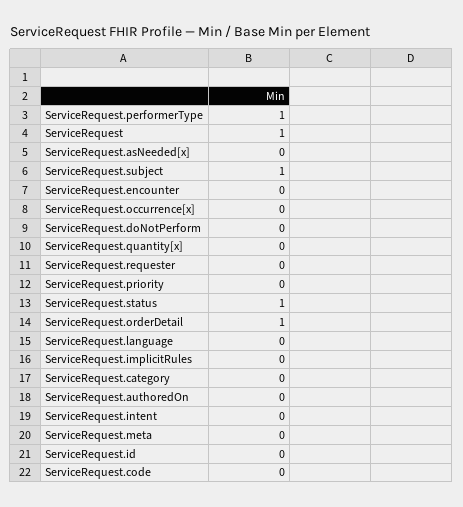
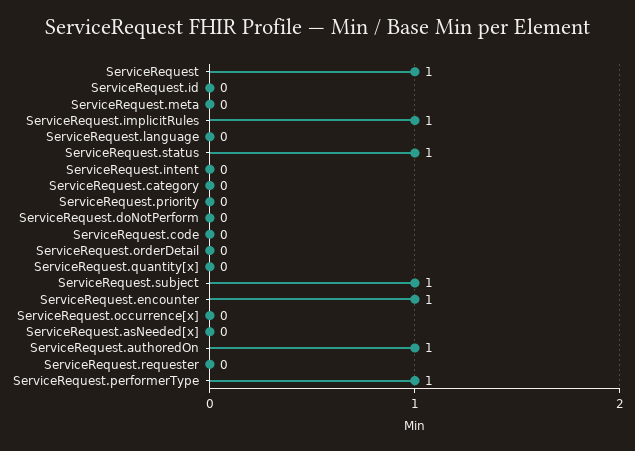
  {
    "ServiceRequest.performerType": 1,
    "ServiceRequest": 1,
    "ServiceRequest.asNeeded[x]": 0,
    "ServiceRequest.subject": 1,
-   "ServiceRequest.encounter": 0,
+   "ServiceRequest.encounter": 1,
    "ServiceRequest.occurrence[x]": 0,
    "ServiceRequest.doNotPerform": 0,
    "ServiceRequest.quantity[x]": 0,
    "ServiceRequest.requester": 0,
    "ServiceRequest.priority": 0,
    "ServiceRequest.status": 1,
-   "ServiceRequest.orderDetail": 1,
+   "ServiceRequest.orderDetail": 0,
    "ServiceRequest.language": 0,
-   "ServiceRequest.implicitRules": 0,
+   "ServiceRequest.implicitRules": 1,
    "ServiceRequest.category": 0,
-   "ServiceRequest.authoredOn": 0,
+   "ServiceRequest.authoredOn": 1,
    "ServiceRequest.intent": 0,
    "ServiceRequest.meta": 0,
    "ServiceRequest.id": 0,
    "ServiceRequest.code": 0
  }

